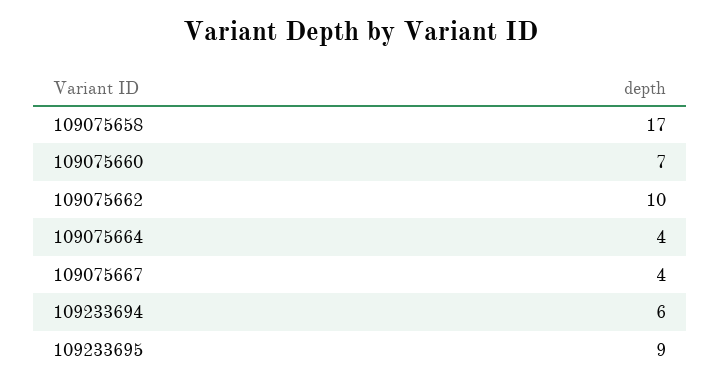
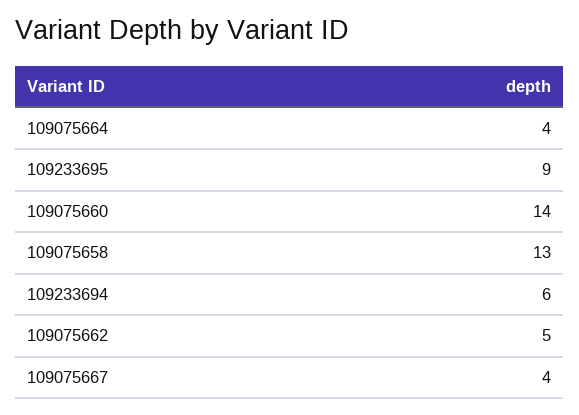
  {
-   "109075658": 17,
+   "109075658": 13,
-   "109075660": 7,
+   "109075660": 14,
-   "109075662": 10,
+   "109075662": 5,
    "109075664": 4,
    "109075667": 4,
    "109233694": 6,
    "109233695": 9
  }

